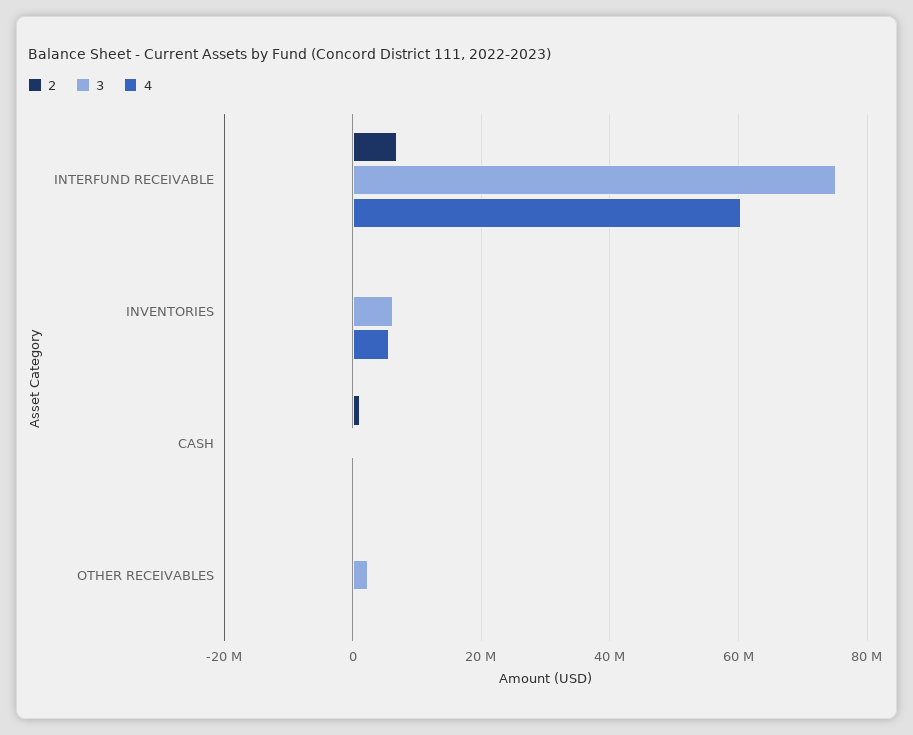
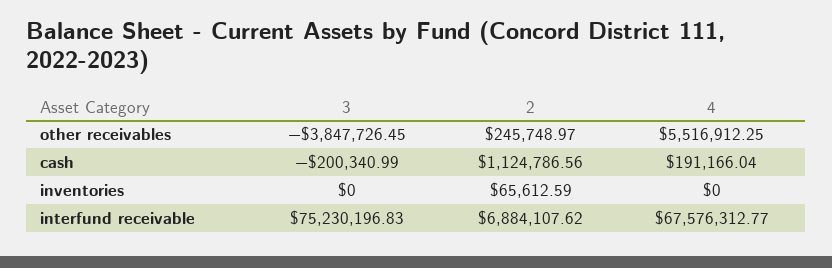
  {
    "2": {
      "INTERFUND RECEIVABLE": 6884107.62,
      "INVENTORIES": 65612.59,
      "CASH": 1124786.56,
      "OTHER RECEIVABLES": 245748.97
    },
    "3": {
      "INTERFUND RECEIVABLE": 75230196.83,
-     "INVENTORIES": 6000000,
+     "INVENTORIES": 0,
      "CASH": -200340.99,
-     "OTHER RECEIVABLES": 2000000
+     "OTHER RECEIVABLES": -3847726.45
    },
    "4": {
-     "INTERFUND RECEIVABLE": 60000000,
+     "INTERFUND RECEIVABLE": 67576312.77,
-     "INVENTORIES": 6000000,
+     "INVENTORIES": 0,
      "CASH": 191166.04,
-     "OTHER RECEIVABLES": 0
+     "OTHER RECEIVABLES": 5516912.25
    }
  }

